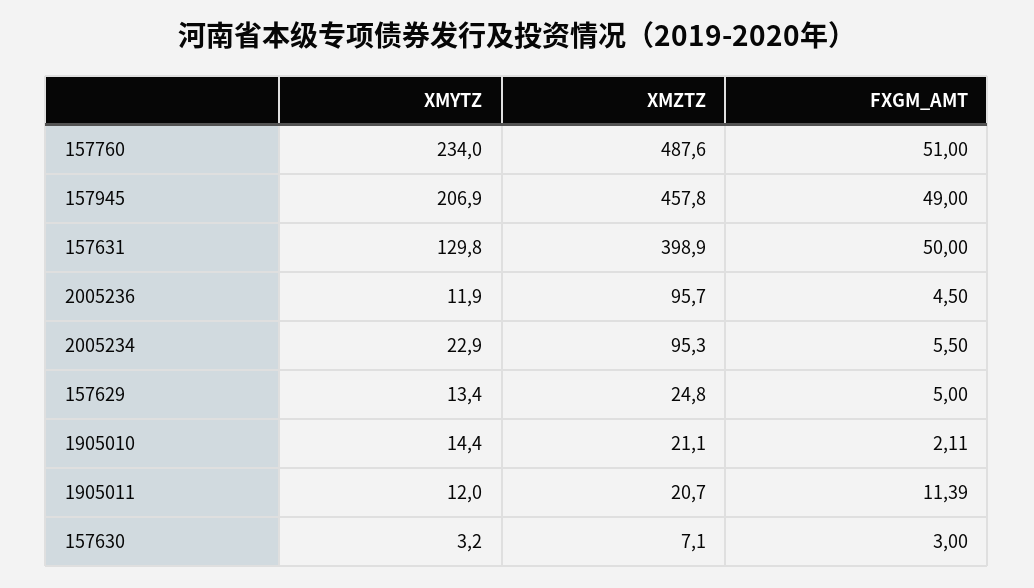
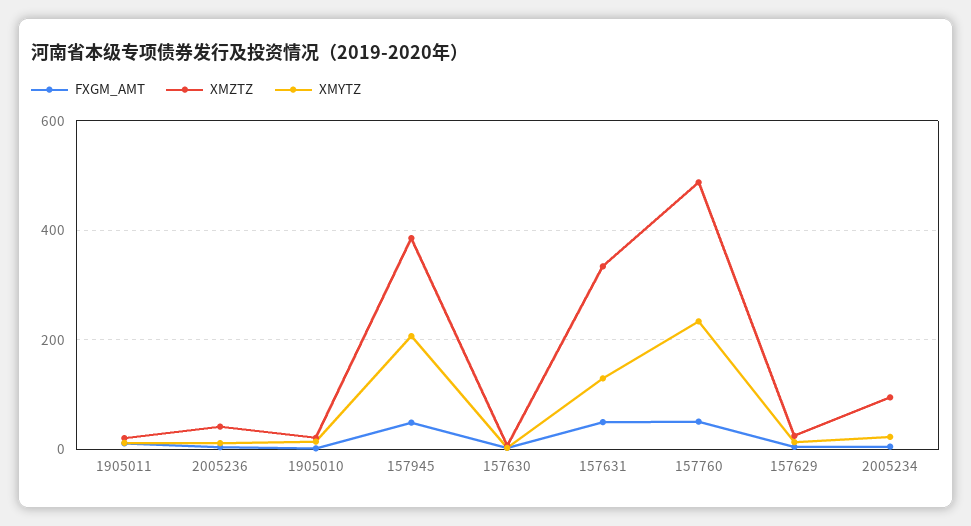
  {
    "XMYTZ": {
      "157760": 234,
      "157945": 206.9,
      "157631": 129.8,
      "2005236": 11.9,
      "2005234": 22.9,
      "157629": 13.4,
      "1905010": 14.4,
      "1905011": 12,
      "157630": 3.2
    },
    "XMZTZ": {
      "157760": 487.6,
-     "157945": 457.8,
+     "157945": 380,
-     "157631": 398.9,
+     "157631": 340,
-     "2005236": 95.7,
+     "2005236": 40,
      "2005234": 95.3,
      "157629": 24.8,
      "1905010": 21.1,
      "1905011": 20.7,
      "157630": 7.1
    },
    "FXGM_AMT": {
      "157760": 51,
      "157945": 49,
      "157631": 50,
      "2005236": 4.5,
      "2005234": 5.5,
      "157629": 5,
      "1905010": 2.11,
      "1905011": 11.39,
      "157630": 3
    }
  }

